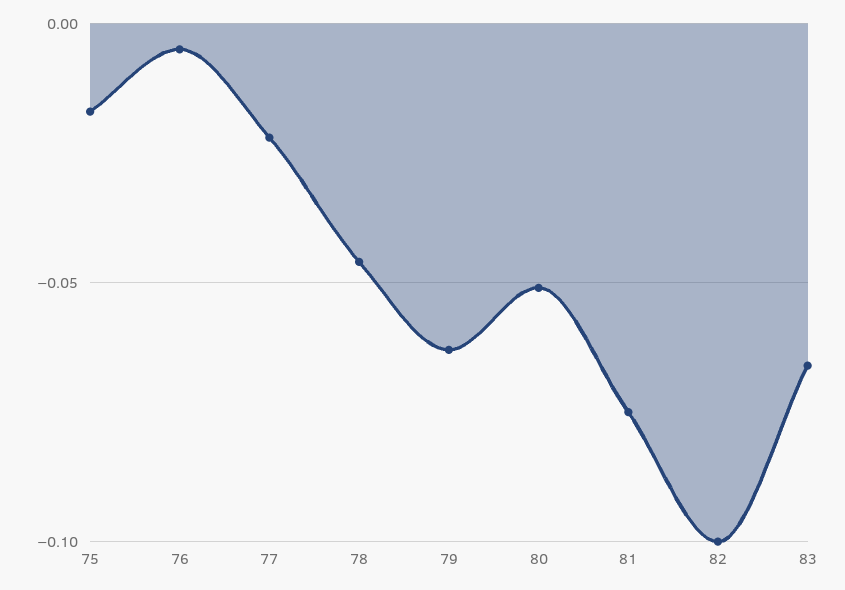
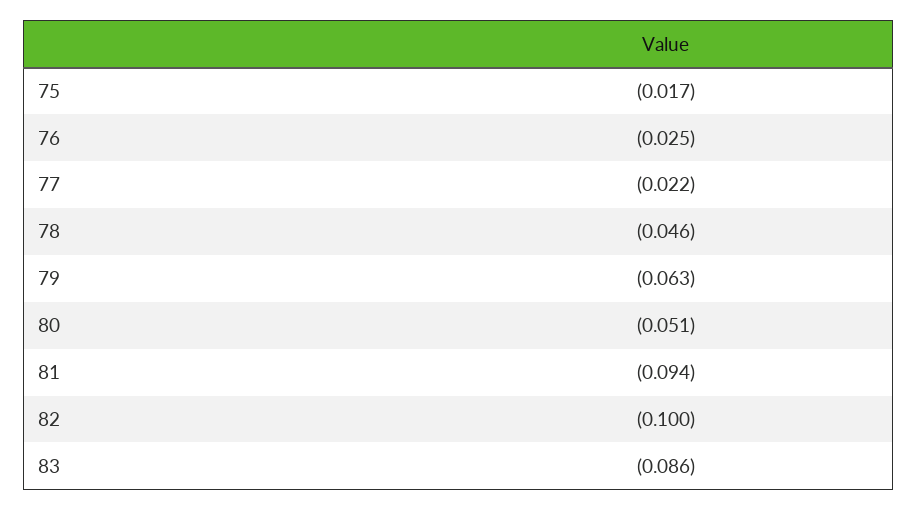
  {
    "75": -0.017,
-   "76": -0.005,
+   "76": -0.025,
    "77": -0.022,
    "78": -0.046,
    "79": -0.063,
    "80": -0.051,
-   "81": -0.075,
+   "81": -0.094,
    "82": -0.1,
-   "83": -0.065
+   "83": -0.086
  }

